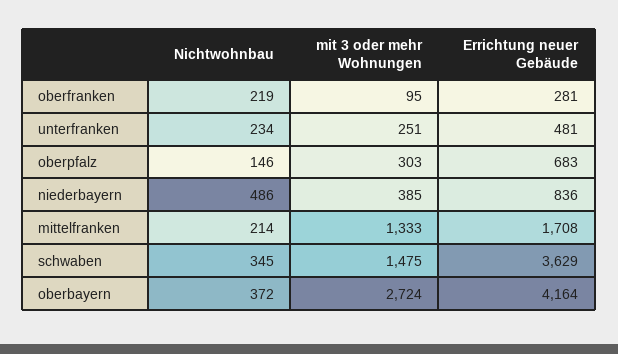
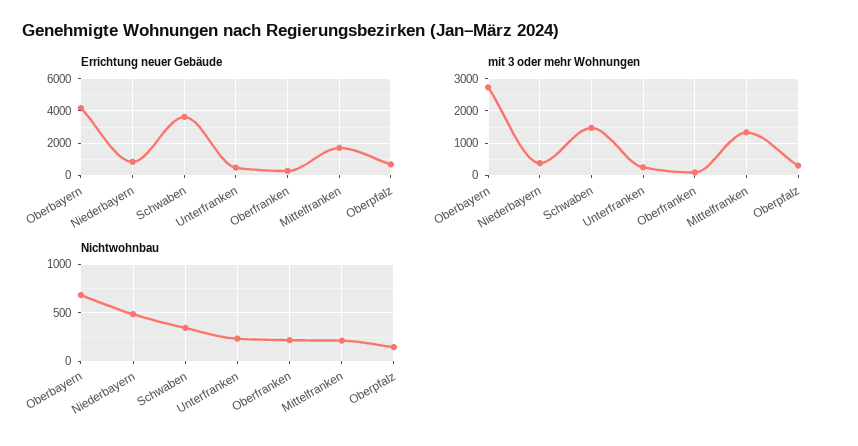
  {
    "Nichtwohnbau": {
      "oberfranken": 219,
      "unterfranken": 234,
      "oberpfalz": 146,
      "niederbayern": 486,
      "mittelfranken": 214,
      "schwaben": 345,
-     "oberbayern": 372
+     "oberbayern": 700
    },
    "mit 3 oder mehr Wohnungen": {
      "oberfranken": 95,
      "unterfranken": 251,
      "oberpfalz": 303,
      "niederbayern": 385,
      "mittelfranken": 1333,
      "schwaben": 1475,
      "oberbayern": 2724
    },
    "Errichtung neuer Gebäude": {
      "oberfranken": 281,
      "unterfranken": 481,
      "oberpfalz": 683,
      "niederbayern": 836,
      "mittelfranken": 1708,
      "schwaben": 3629,
      "oberbayern": 4164
    }
  }

